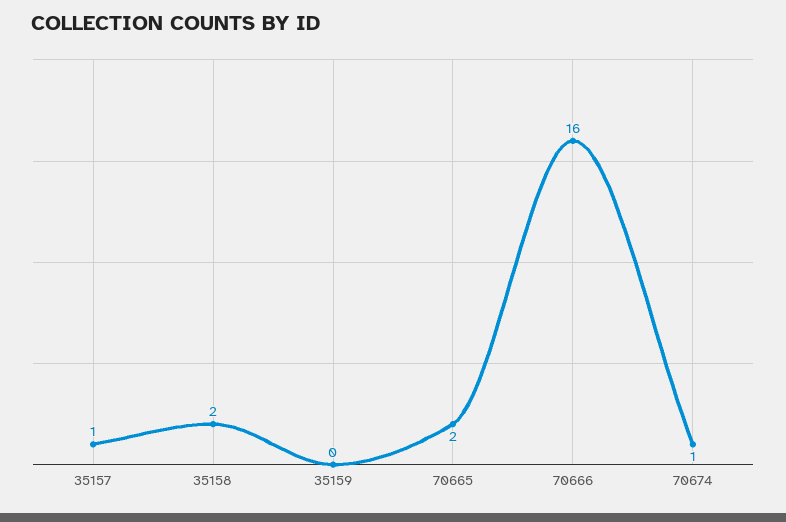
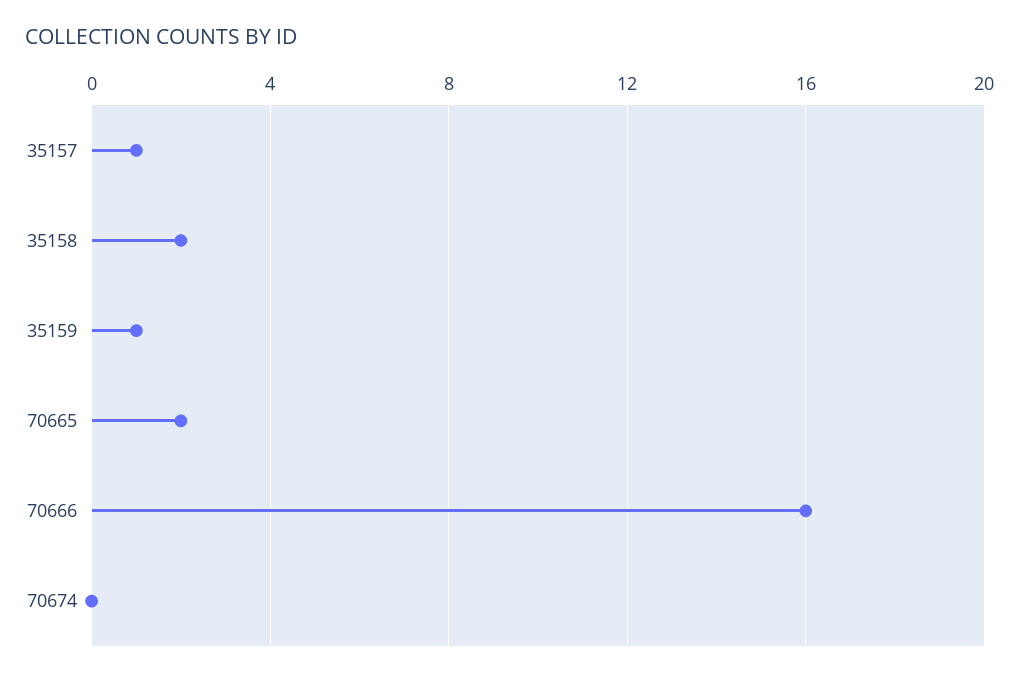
  {
    "35157": 1,
    "35158": 2,
-   "35159": 0,
+   "35159": 1,
    "70665": 2,
    "70666": 16,
-   "70674": 1
+   "70674": 0
  }

